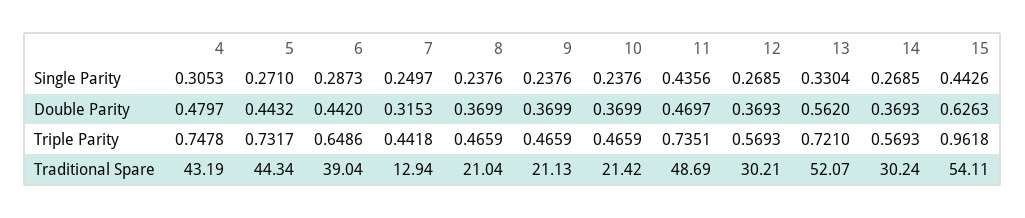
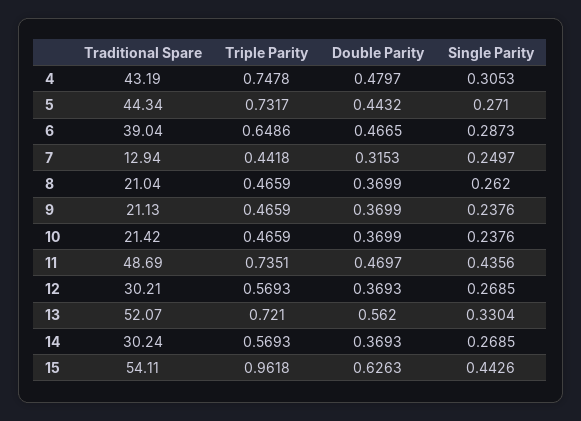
  {
    "4": {
      "Single Parity": 0.3053,
      "Double Parity": 0.4797,
      "Triple Parity": 0.7478,
      "Traditional Spare": 43.19
    },
    "5": {
      "Single Parity": 0.271,
      "Double Parity": 0.4432,
      "Triple Parity": 0.7317,
      "Traditional Spare": 44.34
    },
    "6": {
      "Single Parity": 0.2873,
-     "Double Parity": 0.442,
+     "Double Parity": 0.4665,
      "Triple Parity": 0.6486,
      "Traditional Spare": 39.04
    },
    "7": {
      "Single Parity": 0.2497,
      "Double Parity": 0.3153,
      "Triple Parity": 0.4418,
      "Traditional Spare": 12.94
    },
    "8": {
-     "Single Parity": 0.2376,
+     "Single Parity": 0.262,
      "Double Parity": 0.3699,
      "Triple Parity": 0.4659,
      "Traditional Spare": 21.04
    },
    "9": {
      "Single Parity": 0.2376,
      "Double Parity": 0.3699,
      "Triple Parity": 0.4659,
      "Traditional Spare": 21.13
    },
    "10": {
      "Single Parity": 0.2376,
      "Double Parity": 0.3699,
      "Triple Parity": 0.4659,
      "Traditional Spare": 21.42
    },
    "11": {
      "Single Parity": 0.4356,
      "Double Parity": 0.4697,
      "Triple Parity": 0.7351,
      "Traditional Spare": 48.69
    },
    "12": {
      "Single Parity": 0.2685,
      "Double Parity": 0.3693,
      "Triple Parity": 0.5693,
      "Traditional Spare": 30.21
    },
    "13": {
      "Single Parity": 0.3304,
      "Double Parity": 0.562,
      "Triple Parity": 0.721,
      "Traditional Spare": 52.07
    },
    "14": {
      "Single Parity": 0.2685,
      "Double Parity": 0.3693,
      "Triple Parity": 0.5693,
      "Traditional Spare": 30.24
    },
    "15": {
      "Single Parity": 0.4426,
      "Double Parity": 0.6263,
      "Triple Parity": 0.9618,
      "Traditional Spare": 54.11
    }
  }

